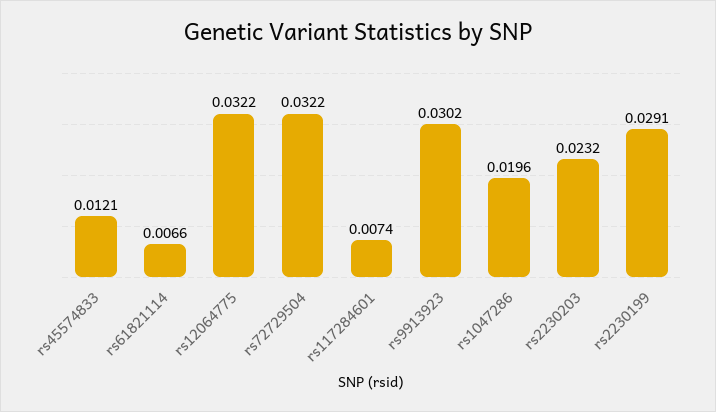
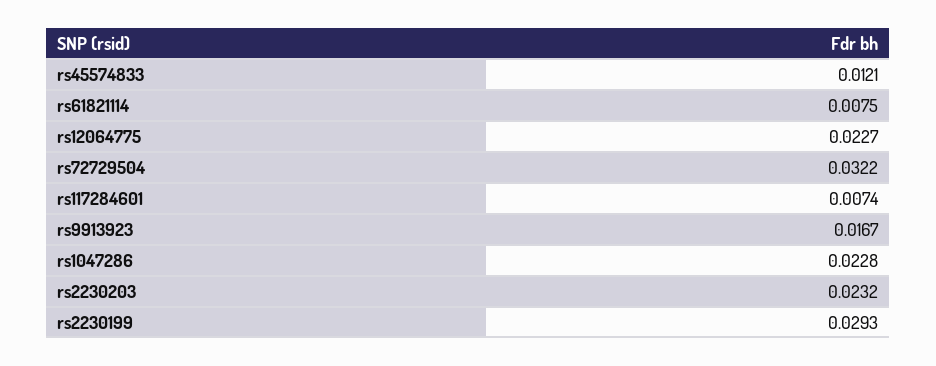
  {
    "rs45574833": 0.0121,
-   "rs61821114": 0.0066,
+   "rs61821114": 0.0075,
-   "rs12064775": 0.0322,
+   "rs12064775": 0.0227,
    "rs72729504": 0.0322,
    "rs117284601": 0.0074,
-   "rs9913923": 0.0302,
+   "rs9913923": 0.0167,
-   "rs1047286": 0.0196,
+   "rs1047286": 0.0228,
    "rs2230203": 0.0232,
-   "rs2230199": 0.0291
+   "rs2230199": 0.0293
  }

